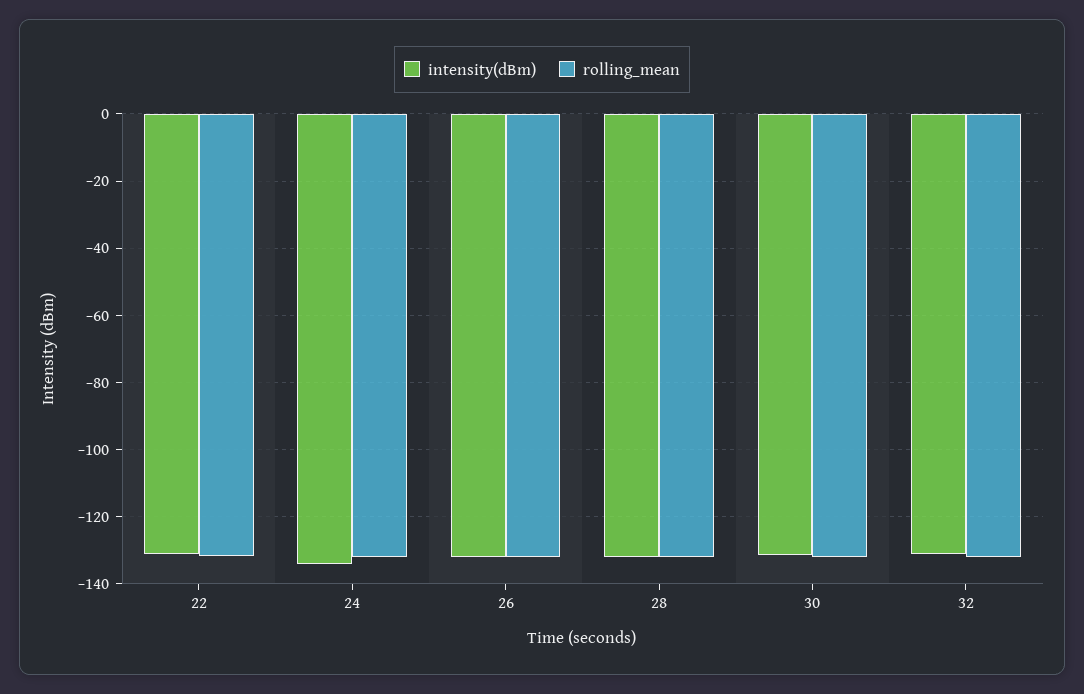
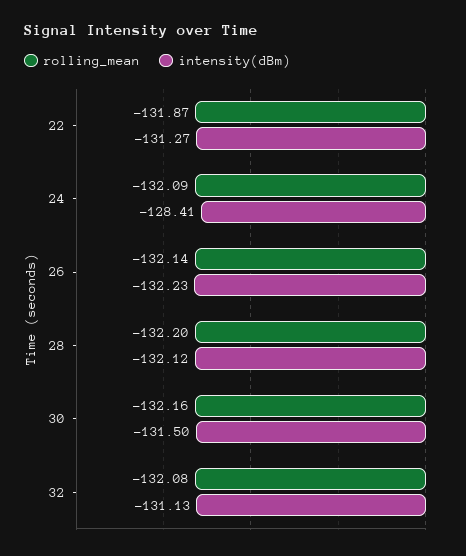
  {
    "intensity(dBm)": {
      "22": -131.27,
-     "24": -134,
+     "24": -128.41,
      "26": -132.23,
      "28": -132.12,
      "30": -131.5,
      "32": -131.13
    },
    "rolling_mean": {
      "22": -131.87,
      "24": -132.09,
      "26": -132.14,
      "28": -132.2,
      "30": -132.16,
      "32": -132.08
    }
  }

